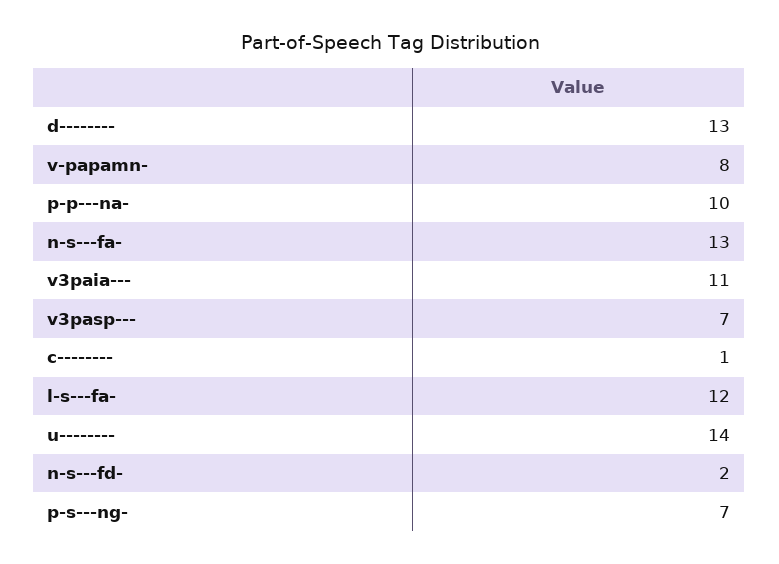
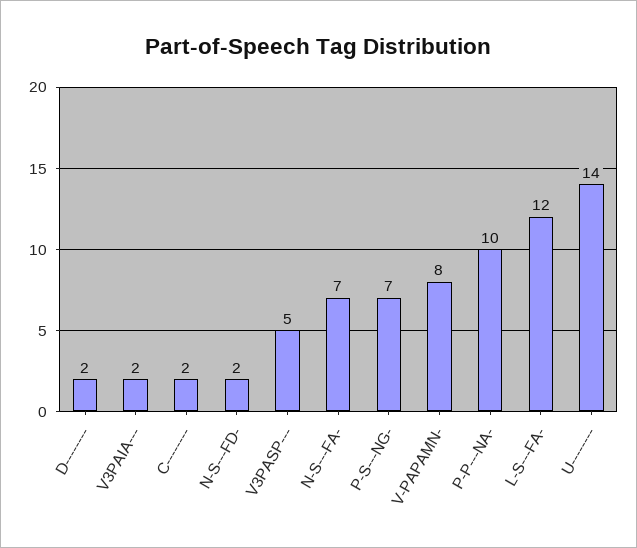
  {
-   "d--------": 13,
+   "d--------": 2,
    "v-papamn-": 8,
    "p-p---na-": 10,
-   "n-s---fa-": 13,
+   "n-s---fa-": 7,
-   "v3paia---": 11,
+   "v3paia---": 2,
-   "v3pasp---": 7,
+   "v3pasp---": 5,
-   "c--------": 1,
+   "c--------": 2,
    "l-s---fa-": 12,
    "u--------": 14,
    "n-s---fd-": 2,
    "p-s---ng-": 7
  }

